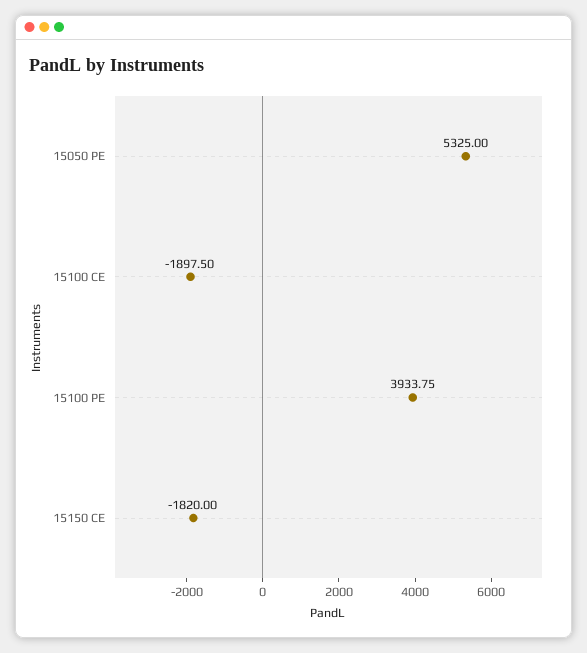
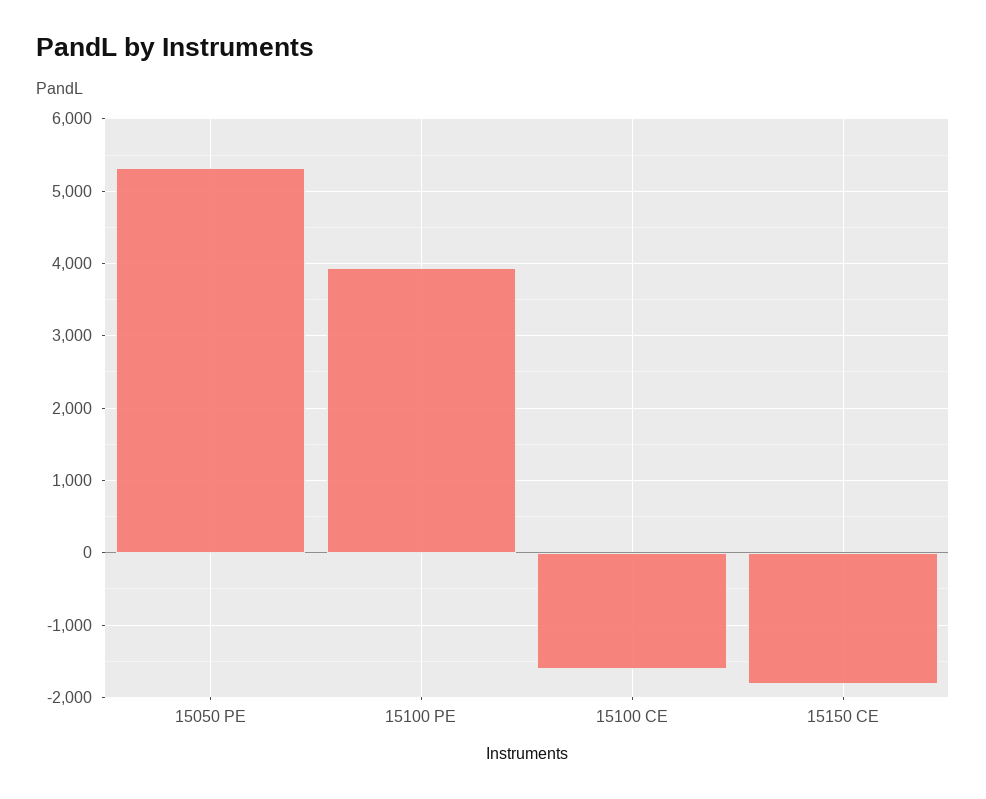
  {
    "15050 PE": 5325,
-   "15100 CE": -1897.5,
+   "15100 CE": -1600,
    "15100 PE": 3933.75,
    "15150 CE": -1820
  }

